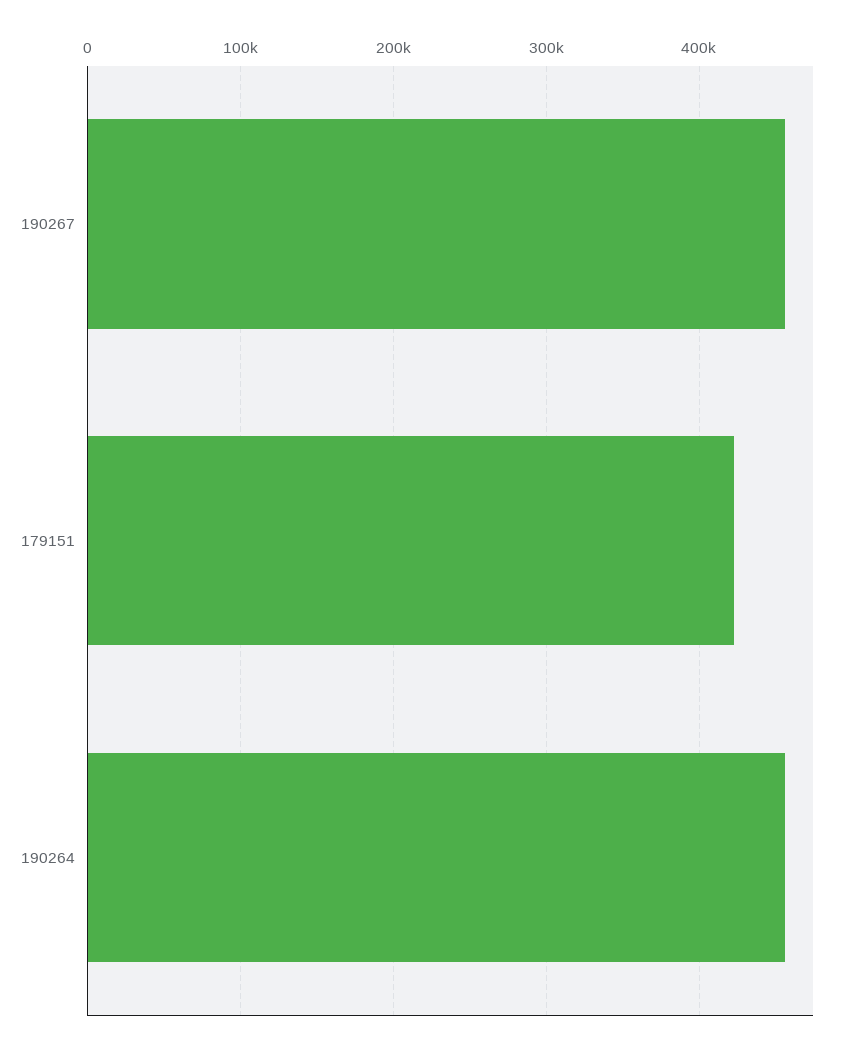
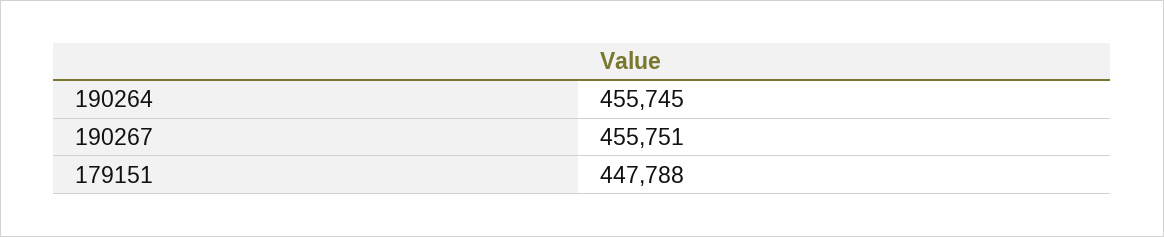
  {
    "190267": 455751,
-   "179151": 420000,
+   "179151": 447788,
    "190264": 455745
  }

